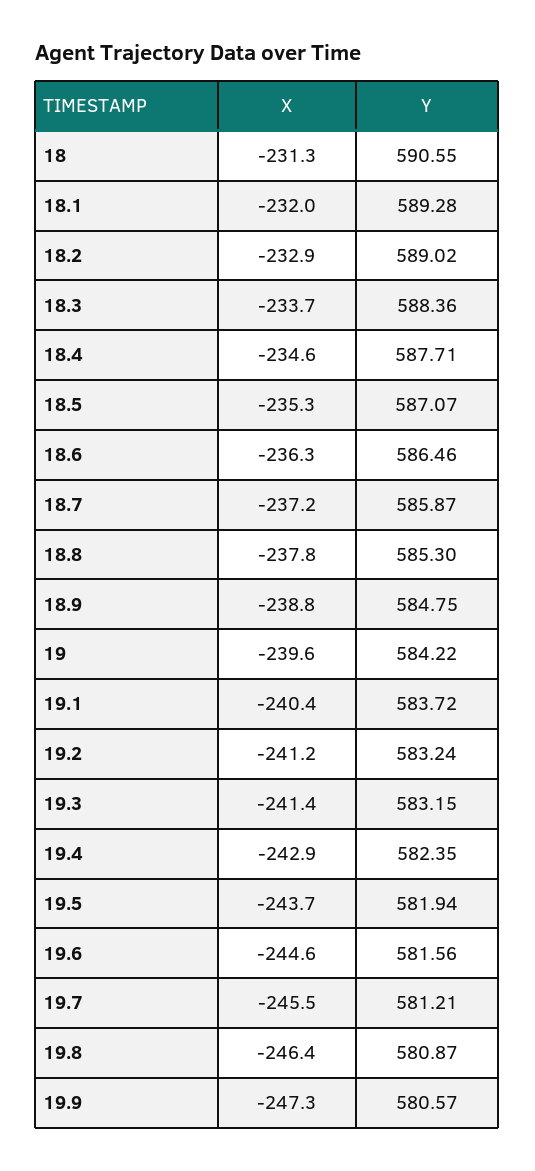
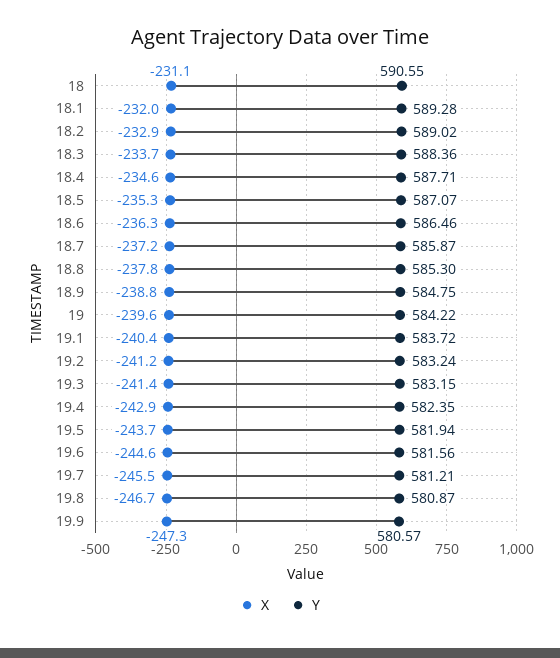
  {
    "X": {
-     "18": -231.3,
+     "18": -231.1,
      "18.1": -232,
      "18.2": -232.9,
      "18.3": -233.7,
      "18.4": -234.6,
      "18.5": -235.3,
      "18.6": -236.3,
      "18.7": -237.2,
      "18.8": -237.8,
      "18.9": -238.8,
      "19": -239.6,
      "19.1": -240.4,
      "19.2": -241.2,
      "19.3": -241.4,
      "19.4": -242.9,
      "19.5": -243.7,
      "19.6": -244.6,
      "19.7": -245.5,
-     "19.8": -246.4,
+     "19.8": -246.7,
      "19.9": -247.3
    },
    "Y": {
      "18": 590.55,
      "18.1": 589.28,
      "18.2": 589.02,
      "18.3": 588.36,
      "18.4": 587.71,
      "18.5": 587.07,
      "18.6": 586.46,
      "18.7": 585.87,
      "18.8": 585.3,
      "18.9": 584.75,
      "19": 584.22,
      "19.1": 583.72,
      "19.2": 583.24,
      "19.3": 583.15,
      "19.4": 582.35,
      "19.5": 581.94,
      "19.6": 581.56,
      "19.7": 581.21,
      "19.8": 580.87,
      "19.9": 580.57
    }
  }

